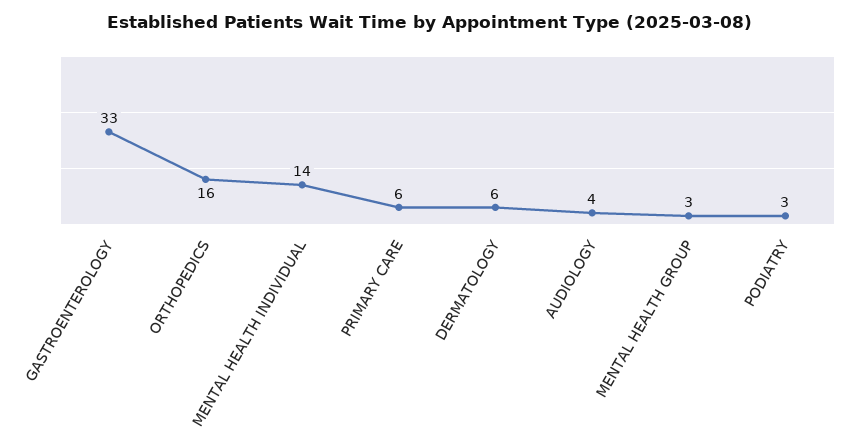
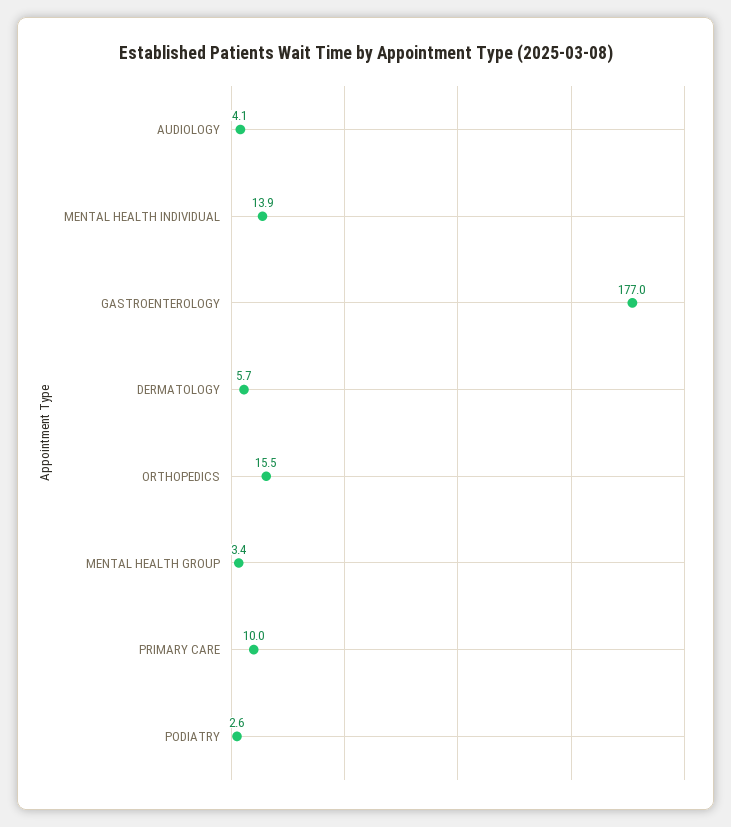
  {
-   "GASTROENTEROLOGY": 33,
+   "GASTROENTEROLOGY": 177,
    "ORTHOPEDICS": 15.5,
    "MENTAL HEALTH INDIVIDUAL": 13.9,
-   "PRIMARY CARE": 6,
+   "PRIMARY CARE": 10,
    "DERMATOLOGY": 5.7,
    "AUDIOLOGY": 4.1,
    "MENTAL HEALTH GROUP": 3.4,
    "PODIATRY": 2.6
  }

